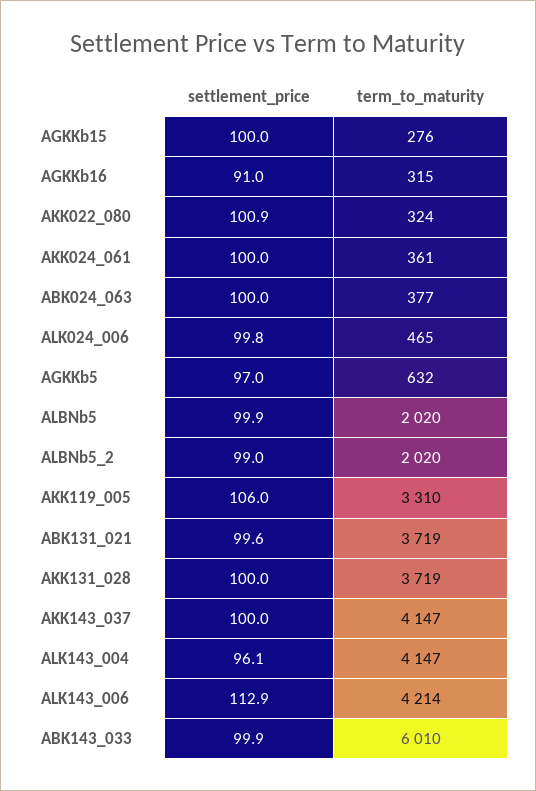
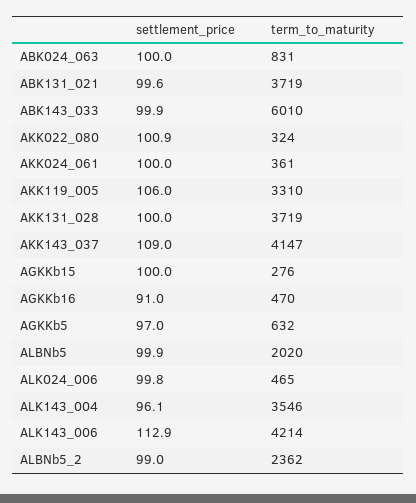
  {
    "settlement_price": {
      "AGKKb15": 100,
      "AGKKb16": 91,
      "AKK022_080": 100.9,
      "AKK024_061": 100,
      "ABK024_063": 100,
      "ALK024_006": 99.8,
      "AGKKb5": 97,
      "ALBNb5": 99.9,
      "ALBNb5_2": 99,
      "AKK119_005": 106,
      "ABK131_021": 99.6,
      "AKK131_028": 100,
-     "AKK143_037": 100,
+     "AKK143_037": 109,
      "ALK143_004": 96.1,
      "ALK143_006": 112.9,
      "ABK143_033": 99.9
    },
    "term_to_maturity": {
      "AGKKb15": 276,
-     "AGKKb16": 315,
+     "AGKKb16": 470,
      "AKK022_080": 324,
      "AKK024_061": 361,
-     "ABK024_063": 377,
+     "ABK024_063": 831,
      "ALK024_006": 465,
      "AGKKb5": 632,
      "ALBNb5": 2020,
-     "ALBNb5_2": 2020,
+     "ALBNb5_2": 2362,
      "AKK119_005": 3310,
      "ABK131_021": 3719,
      "AKK131_028": 3719,
      "AKK143_037": 4147,
-     "ALK143_004": 4147,
+     "ALK143_004": 3546,
      "ALK143_006": 4214,
      "ABK143_033": 6010
    }
  }

